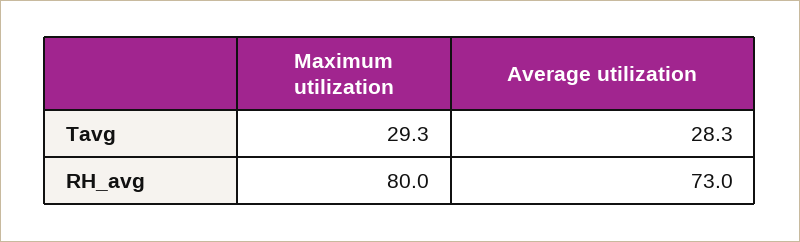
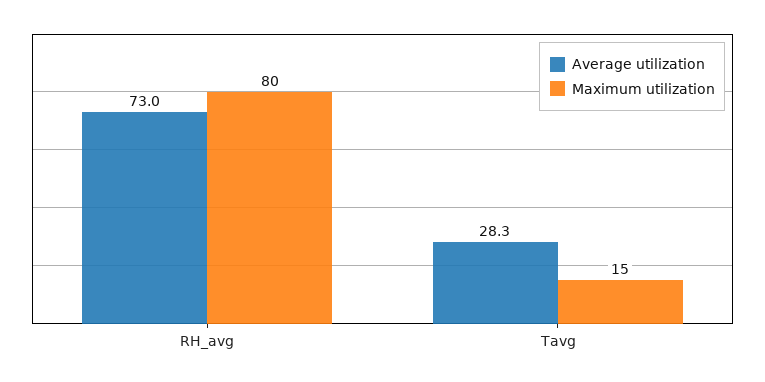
  {
    "Maximum utilization": {
-     "Tavg": 29.3,
+     "Tavg": 15,
      "RH_avg": 80
    },
    "Average utilization": {
      "Tavg": 28.3,
      "RH_avg": 73
    }
  }

